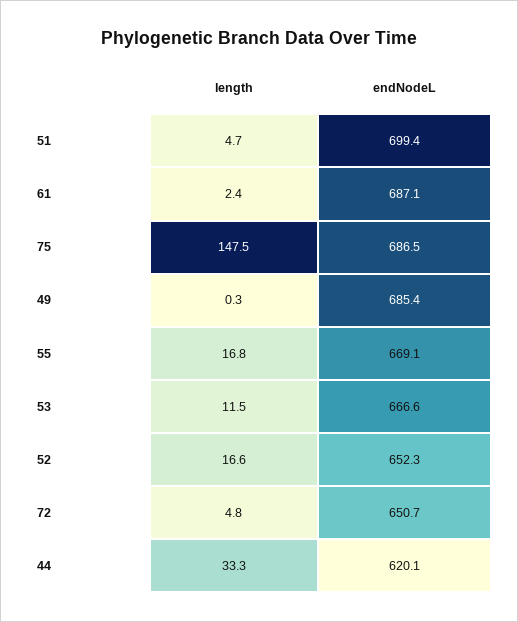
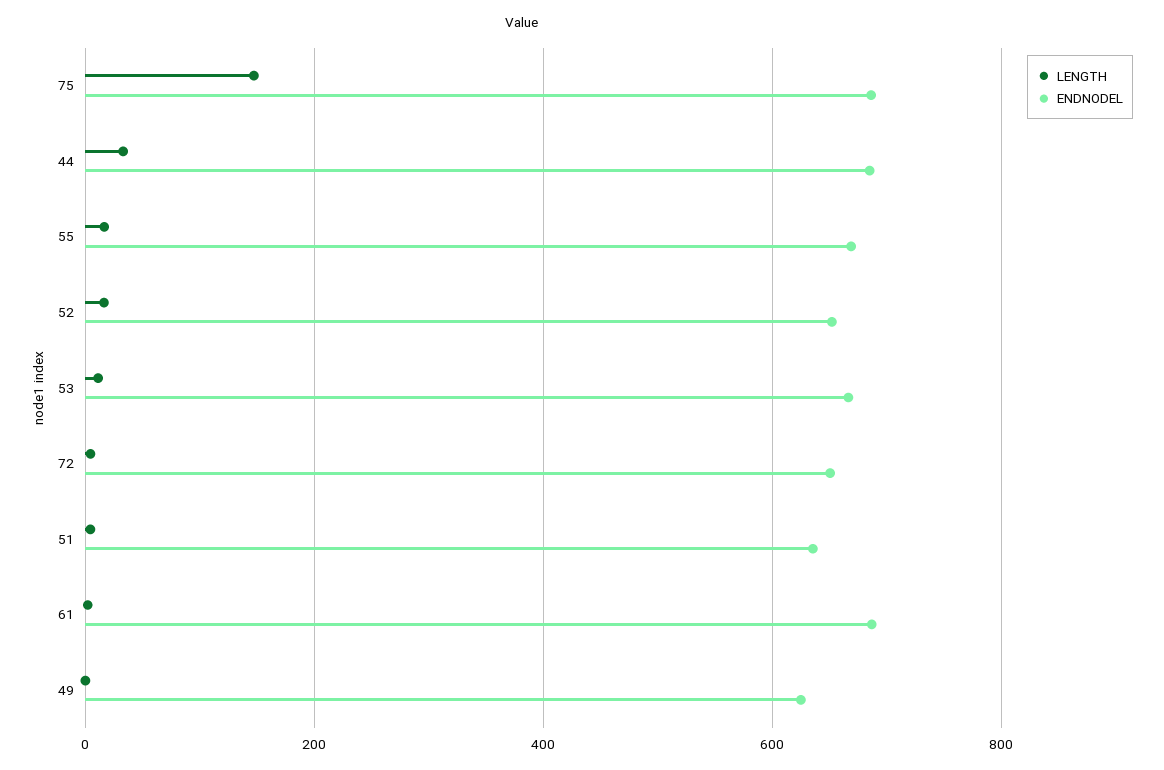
  {
    "length": {
      "51": 4.7,
      "61": 2.4,
      "75": 147.5,
      "49": 0.3,
      "55": 16.8,
      "53": 11.5,
      "52": 16.6,
      "72": 4.8,
      "44": 33.3
    },
    "endNodeL": {
-     "51": 699.4,
+     "51": 640,
      "61": 687.1,
      "75": 686.5,
-     "49": 685.4,
+     "49": 620,
      "55": 669.1,
      "53": 666.6,
      "52": 652.3,
      "72": 650.7,
-     "44": 620.1
+     "44": 680
    }
  }

